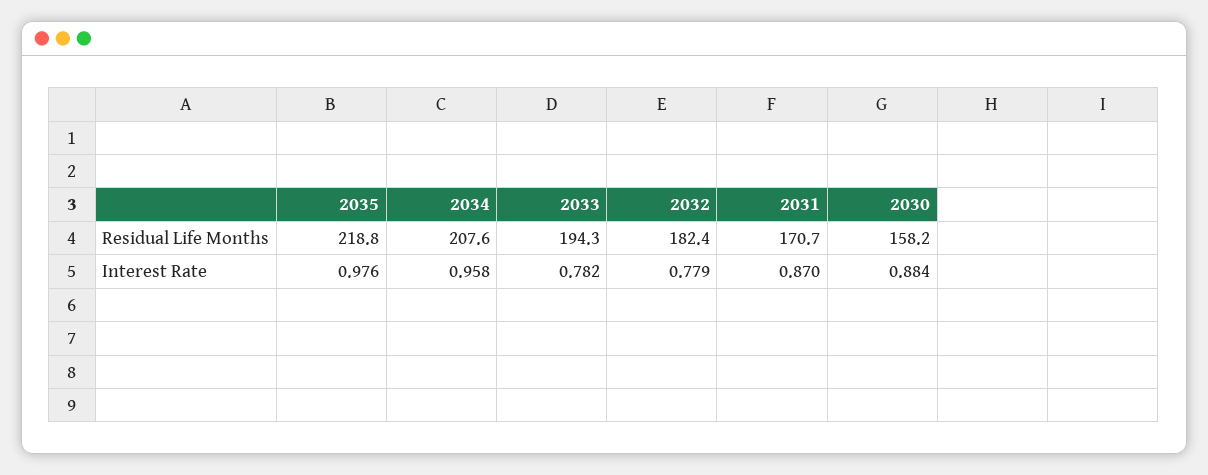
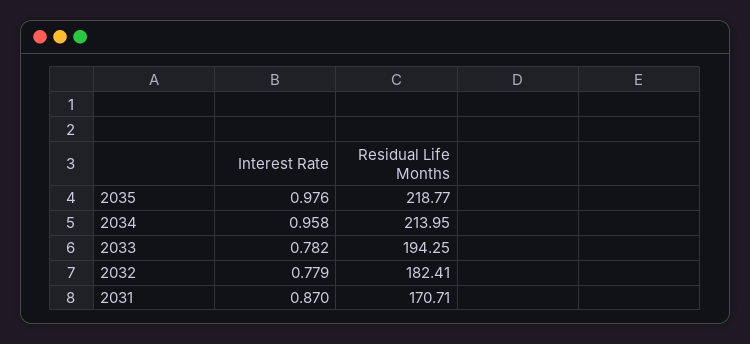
  {
    "2035": {
      "Residual Life Months": 218.77,
      "Interest Rate": 0.976
    },
    "2034": {
-     "Residual Life Months": 207.6,
+     "Residual Life Months": 213.95,
      "Interest Rate": 0.958
    },
    "2033": {
      "Residual Life Months": 194.25,
      "Interest Rate": 0.782
    },
    "2032": {
      "Residual Life Months": 182.41,
      "Interest Rate": 0.779
    },
    "2031": {
      "Residual Life Months": 170.71,
      "Interest Rate": 0.87
-   },
+   }
-   "2030": {
-     "Residual Life Months": 158.2,
-     "Interest Rate": 0.884
-   }
  }

